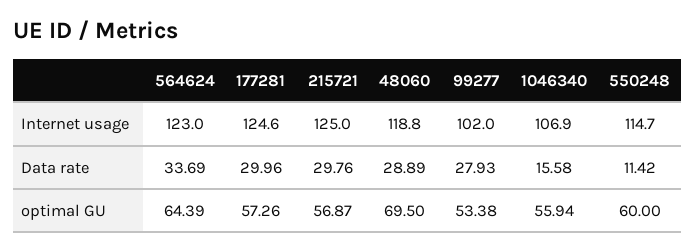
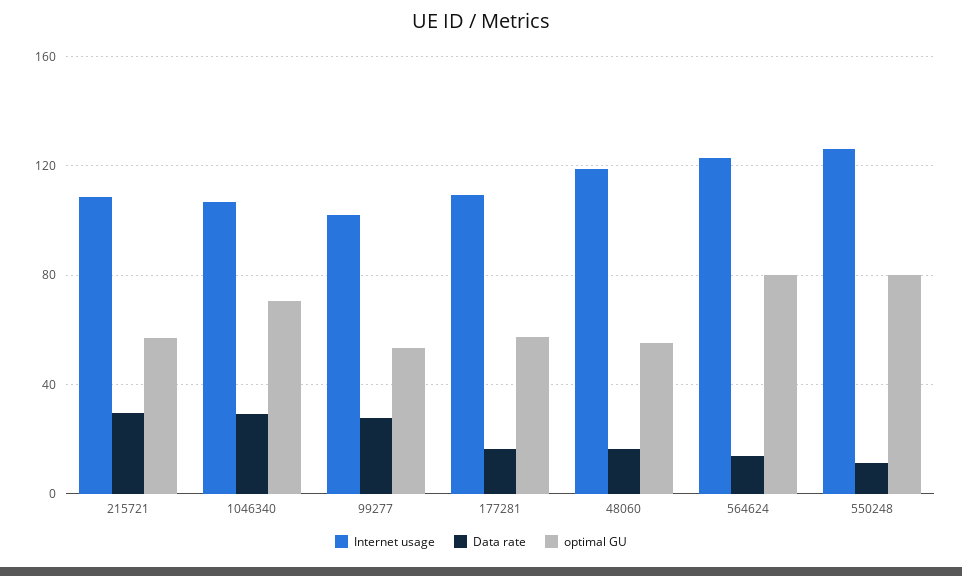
  {
    "Internet usage": {
      "564624": 123,
-     "177281": 124.6,
+     "177281": 110,
-     "215721": 125,
+     "215721": 110,
      "48060": 118.8,
      "99277": 102,
      "1046340": 106.9,
-     "550248": 114.7
+     "550248": 125
    },
    "Data rate": {
-     "564624": 33.69,
+     "564624": 15,
-     "177281": 29.96,
+     "177281": 15,
      "215721": 29.76,
-     "48060": 28.89,
+     "48060": 15,
      "99277": 27.93,
-     "1046340": 15.58,
+     "1046340": 30,
      "550248": 11.42
    },
    "optimal GU": {
-     "564624": 64.39,
+     "564624": 80,
      "177281": 57.26,
      "215721": 56.87,
-     "48060": 69.5,
+     "48060": 55,
      "99277": 53.38,
-     "1046340": 55.94,
+     "1046340": 70,
-     "550248": 60
+     "550248": 80
    }
  }

